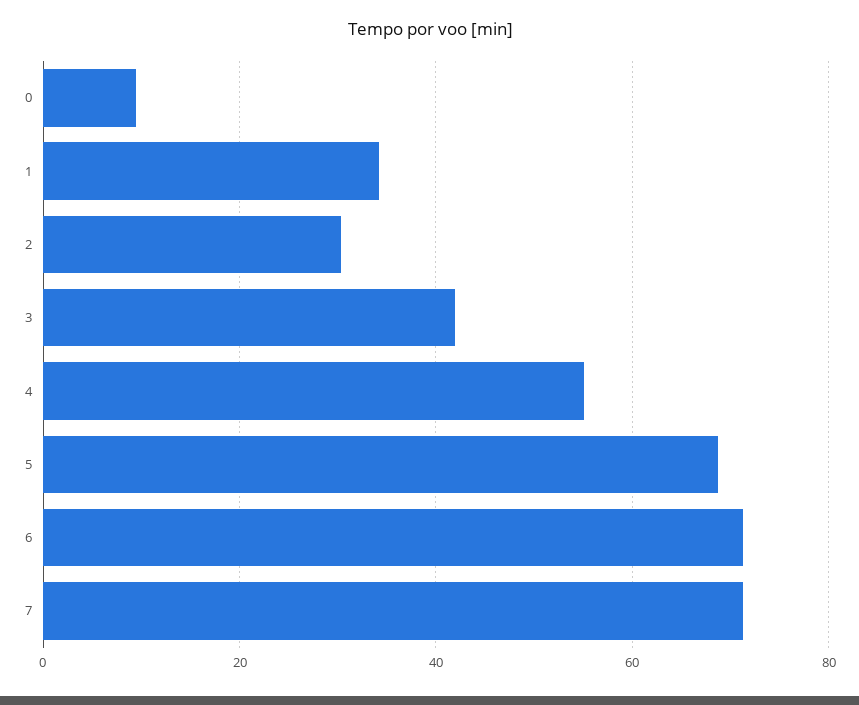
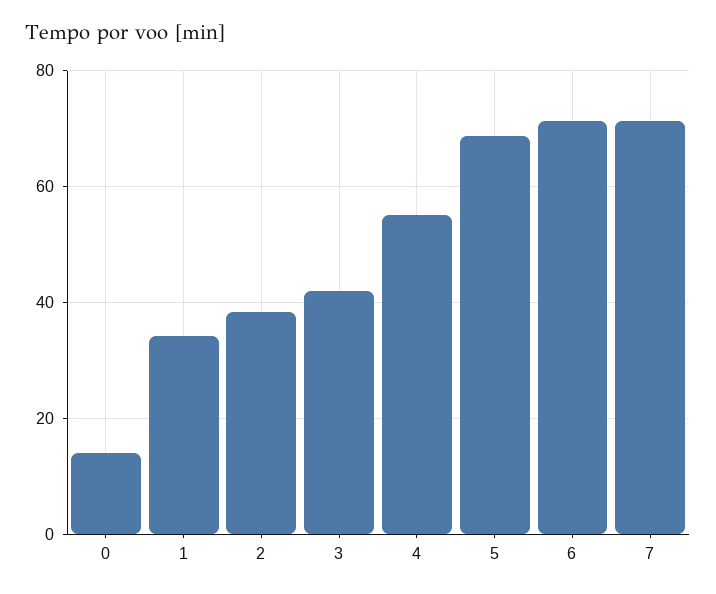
  {
-   "0": 10,
+   "0": 14,
    "1": 34,
-   "2": 30,
+   "2": 38,
    "3": 42,
    "4": 56,
    "5": 68,
    "6": 72,
    "7": 72
  }

